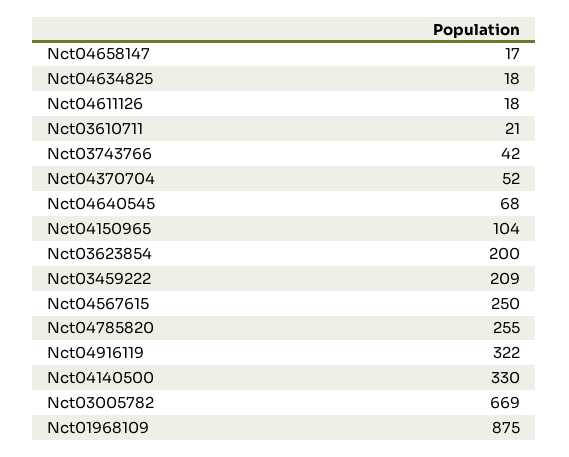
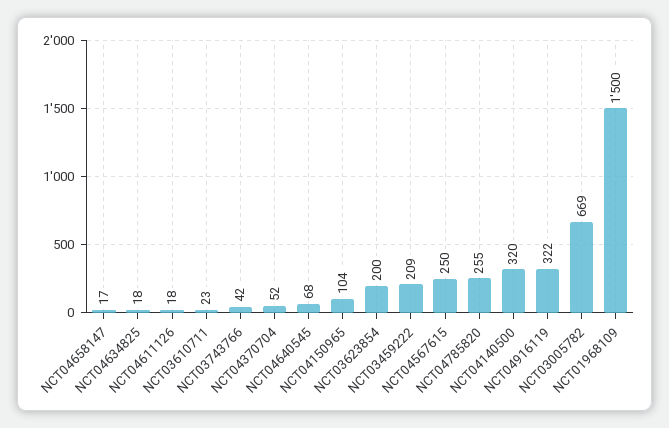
  {
    "Nct04658147": 17,
    "Nct04634825": 18,
    "Nct04611126": 18,
-   "Nct03610711": 21,
+   "Nct03610711": 23,
    "Nct03743766": 42,
    "Nct04370704": 52,
    "Nct04640545": 68,
    "Nct04150965": 104,
    "Nct03623854": 200,
    "Nct03459222": 209,
    "Nct04567615": 250,
    "Nct04785820": 255,
    "Nct04916119": 322,
-   "Nct04140500": 330,
+   "Nct04140500": 320,
    "Nct03005782": 669,
-   "Nct01968109": 875
+   "Nct01968109": 1500
  }

